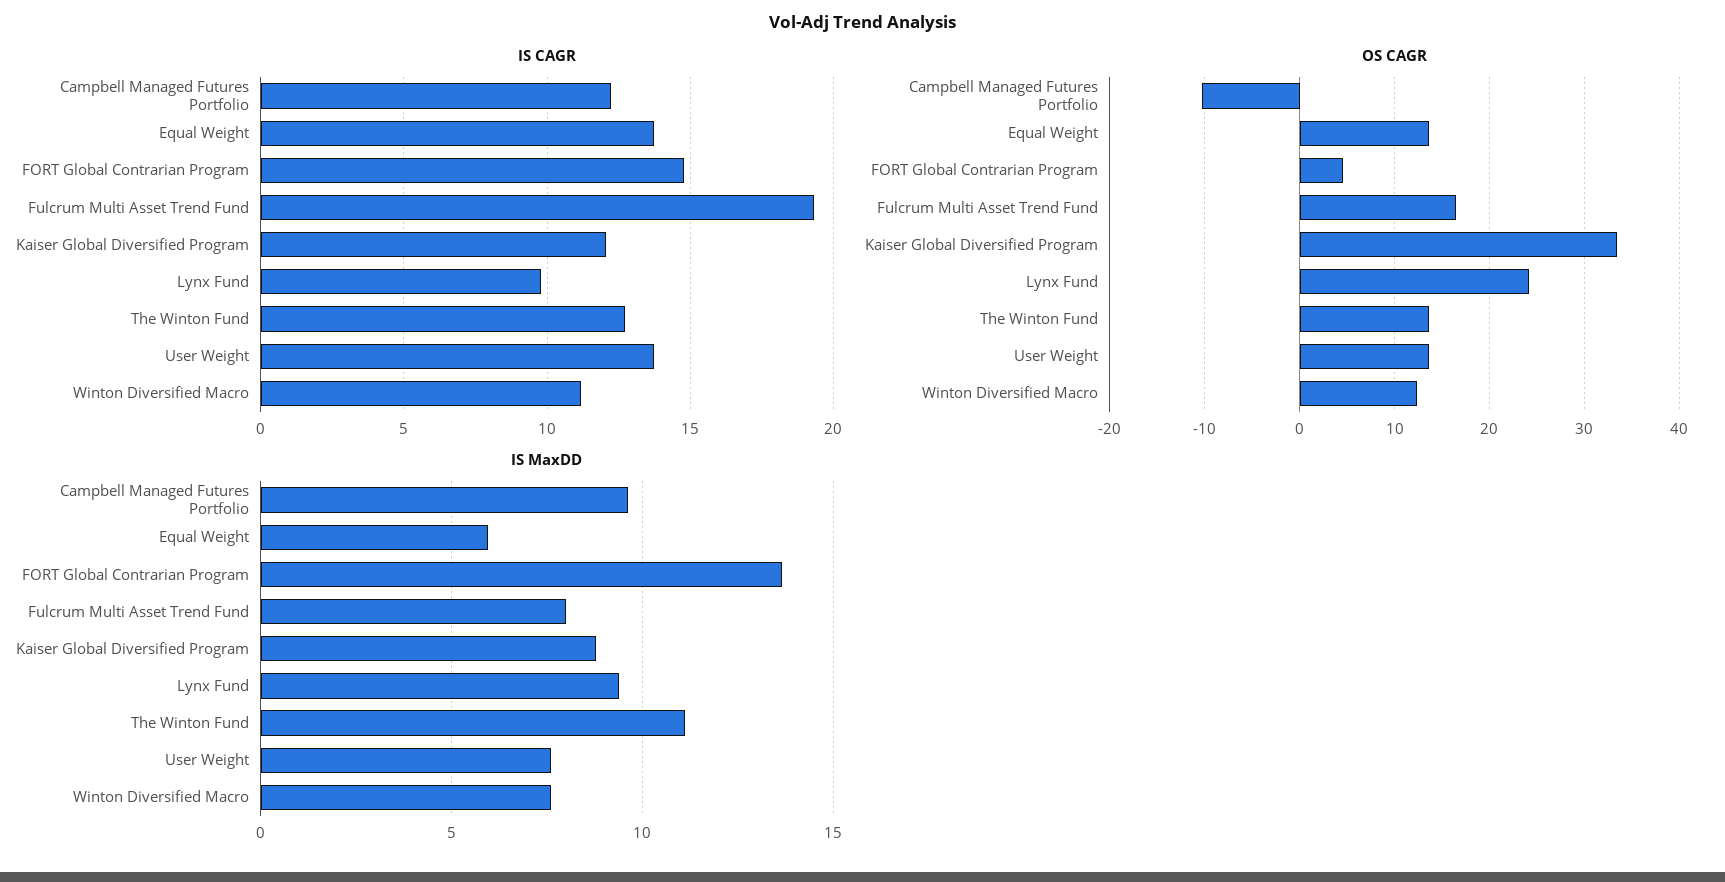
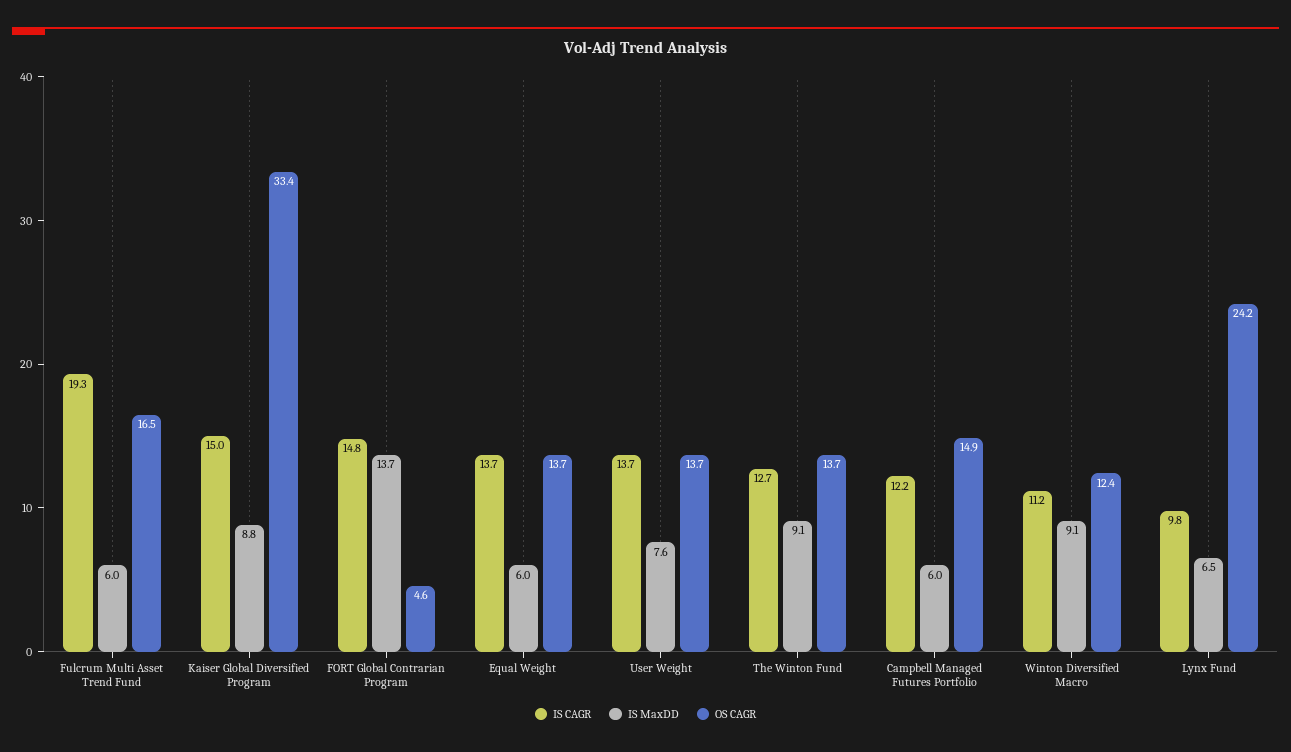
  {
    "IS CAGR": {
      "Campbell Managed Futures Portfolio": 12.2,
      "Equal Weight": 13.7,
      "FORT Global Contrarian Program": 14.8,
      "Fulcrum Multi Asset Trend Fund": 19.3,
-     "Kaiser Global Diversified Program": 12,
+     "Kaiser Global Diversified Program": 15,
      "Lynx Fund": 9.8,
      "The Winton Fund": 12.7,
      "User Weight": 13.7,
      "Winton Diversified Macro": 11.2
    },
    "OS CAGR": {
-     "Campbell Managed Futures Portfolio": -10,
+     "Campbell Managed Futures Portfolio": 14.9,
      "Equal Weight": 13.7,
      "FORT Global Contrarian Program": 4.6,
      "Fulcrum Multi Asset Trend Fund": 16.5,
      "Kaiser Global Diversified Program": 33.4,
      "Lynx Fund": 24.2,
      "The Winton Fund": 13.7,
      "User Weight": 13.7,
      "Winton Diversified Macro": 12.4
    },
    "IS MaxDD": {
-     "Campbell Managed Futures Portfolio": 9.5,
+     "Campbell Managed Futures Portfolio": 6,
      "Equal Weight": 6,
      "FORT Global Contrarian Program": 13.7,
-     "Fulcrum Multi Asset Trend Fund": 8,
+     "Fulcrum Multi Asset Trend Fund": 6,
      "Kaiser Global Diversified Program": 8.8,
-     "Lynx Fund": 9.5,
+     "Lynx Fund": 6.5,
-     "The Winton Fund": 11,
+     "The Winton Fund": 9.1,
      "User Weight": 7.6,
-     "Winton Diversified Macro": 7.5
+     "Winton Diversified Macro": 9.1
    }
  }

